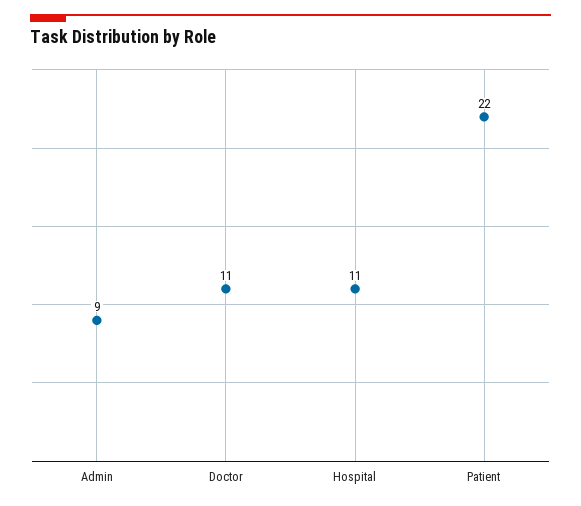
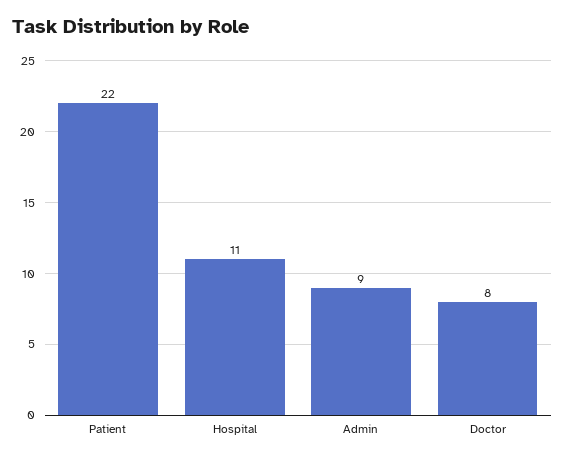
  {
    "Admin": 9,
-   "Doctor": 11,
+   "Doctor": 8,
    "Hospital": 11,
    "Patient": 22
  }

